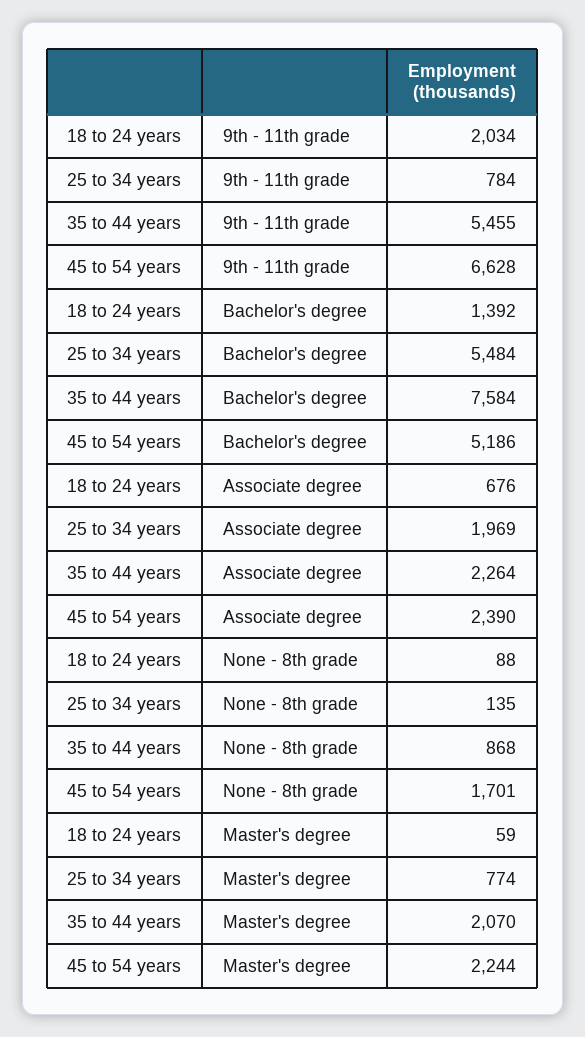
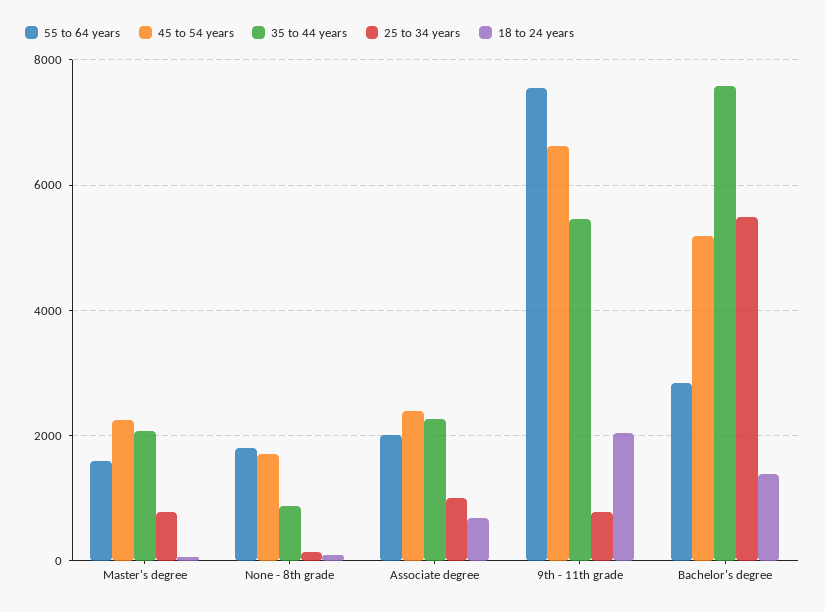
  {
    "18 to 24 years": {
      "9th - 11th grade": 2034,
      "Bachelor's degree": 1392,
      "Associate degree": 676,
      "None - 8th grade": 88,
      "Master's degree": 59
    },
    "25 to 34 years": {
      "9th - 11th grade": 784,
      "Bachelor's degree": 5484,
-     "Associate degree": 1969,
+     "Associate degree": 1000,
      "None - 8th grade": 135,
      "Master's degree": 774
    },
    "35 to 44 years": {
      "9th - 11th grade": 5455,
      "Bachelor's degree": 7584,
      "Associate degree": 2264,
      "None - 8th grade": 868,
      "Master's degree": 2070
    },
    "45 to 54 years": {
      "9th - 11th grade": 6628,
      "Bachelor's degree": 5186,
      "Associate degree": 2390,
      "None - 8th grade": 1701,
      "Master's degree": 2244
-   }
+   },
+   "55 to 64 years": {
+     "Master's degree": 1600,
+     "None - 8th grade": 1800,
+     "Associate degree": 2000,
+     "9th - 11th grade": 7600,
+     "Bachelor's degree": 2800
+   }
  }

